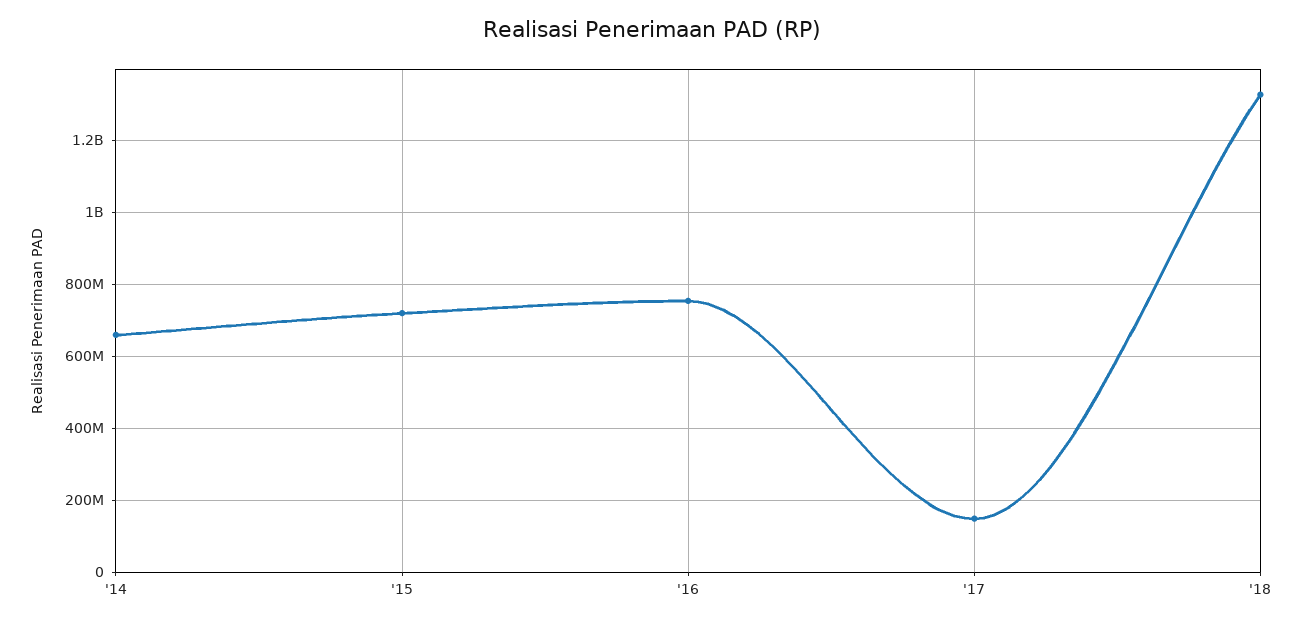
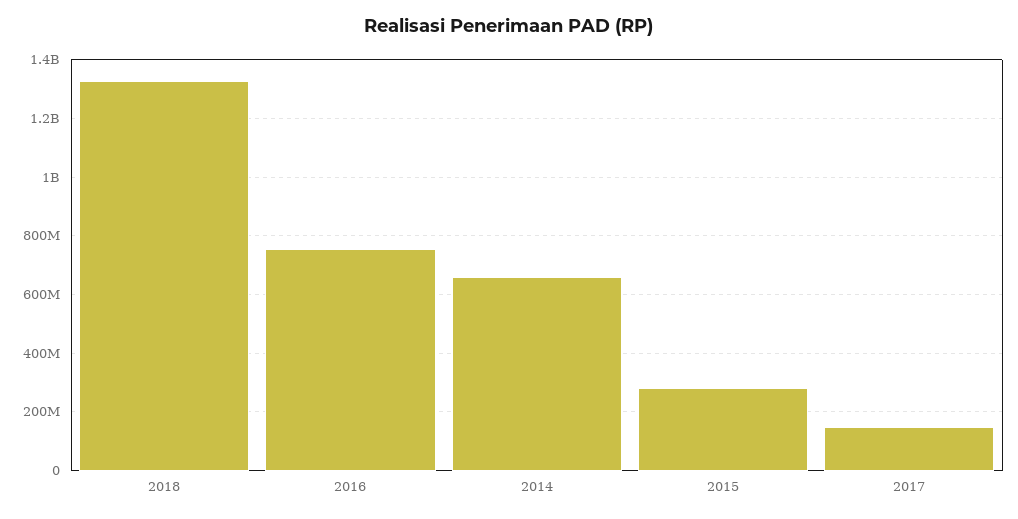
  {
    "'14": 660000000,
-   "'15": 720000000,
+   "'15": 275000000,
    "'16": 760000000,
    "'17": 140000000,
    "'18": 1320000000
  }

